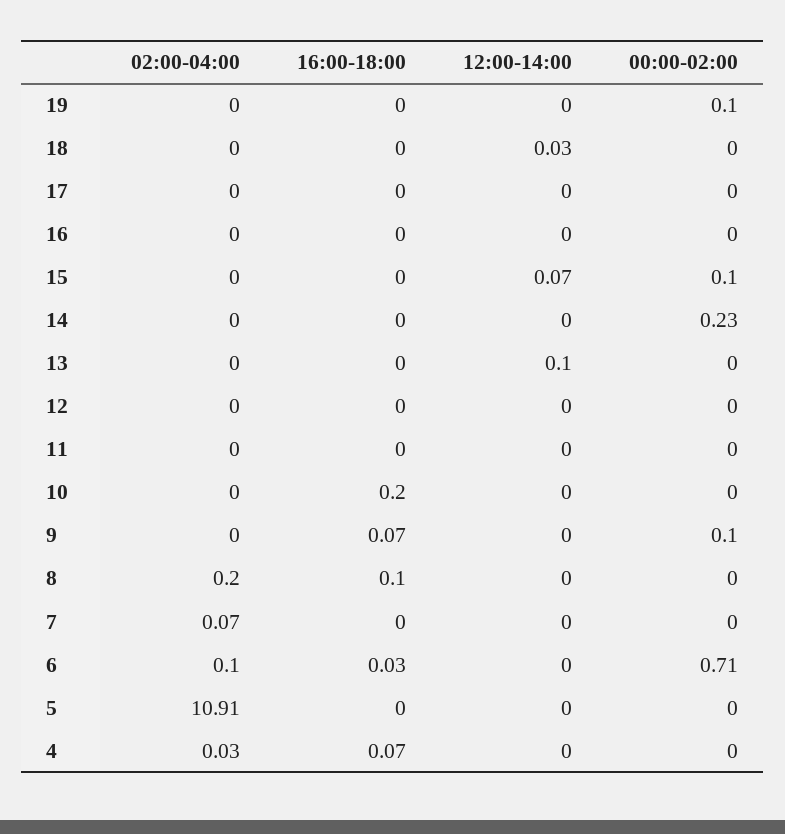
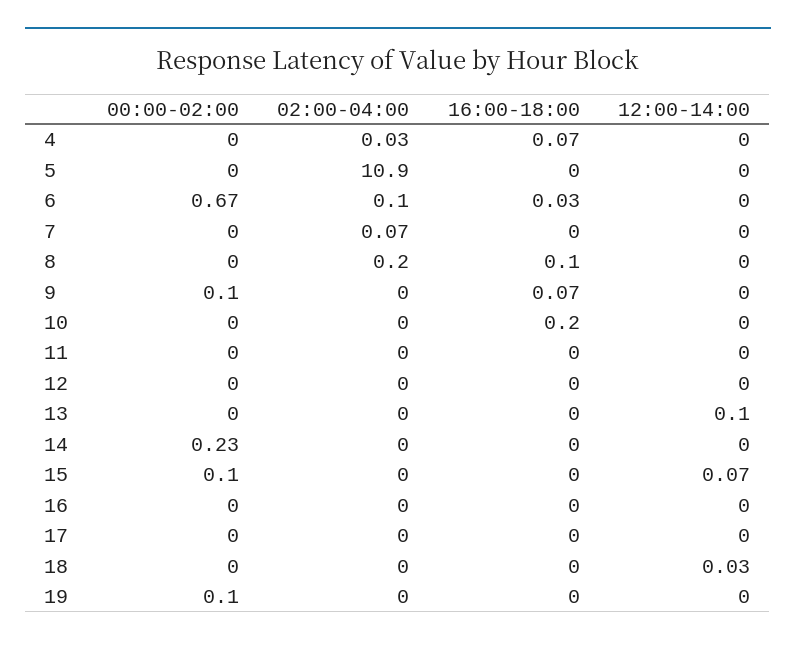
  {
    "02:00-04:00": {
      "19": 0,
      "18": 0,
      "17": 0,
      "16": 0,
      "15": 0,
      "14": 0,
      "13": 0,
      "12": 0,
      "11": 0,
      "10": 0,
      "9": 0,
      "8": 0.2,
      "7": 0.07,
      "6": 0.1,
-     "5": 10.91,
+     "5": 10.9,
      "4": 0.03
    },
    "16:00-18:00": {
      "19": 0,
      "18": 0,
      "17": 0,
      "16": 0,
      "15": 0,
      "14": 0,
      "13": 0,
      "12": 0,
      "11": 0,
      "10": 0.2,
      "9": 0.07,
      "8": 0.1,
      "7": 0,
      "6": 0.03,
      "5": 0,
      "4": 0.07
    },
    "12:00-14:00": {
      "19": 0,
      "18": 0.03,
      "17": 0,
      "16": 0,
      "15": 0.07,
      "14": 0,
      "13": 0.1,
      "12": 0,
      "11": 0,
      "10": 0,
      "9": 0,
      "8": 0,
      "7": 0,
      "6": 0,
      "5": 0,
      "4": 0
    },
    "00:00-02:00": {
      "19": 0.1,
      "18": 0,
      "17": 0,
      "16": 0,
      "15": 0.1,
      "14": 0.23,
      "13": 0,
      "12": 0,
      "11": 0,
      "10": 0,
      "9": 0.1,
      "8": 0,
      "7": 0,
-     "6": 0.71,
+     "6": 0.67,
      "5": 0,
      "4": 0
    }
  }

